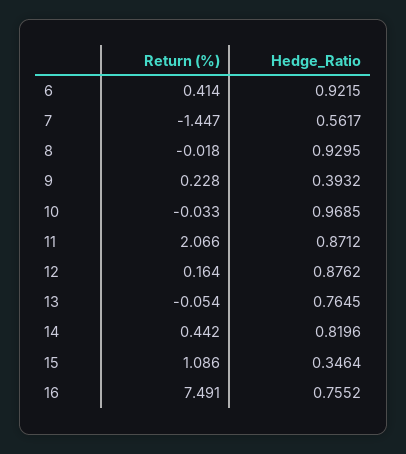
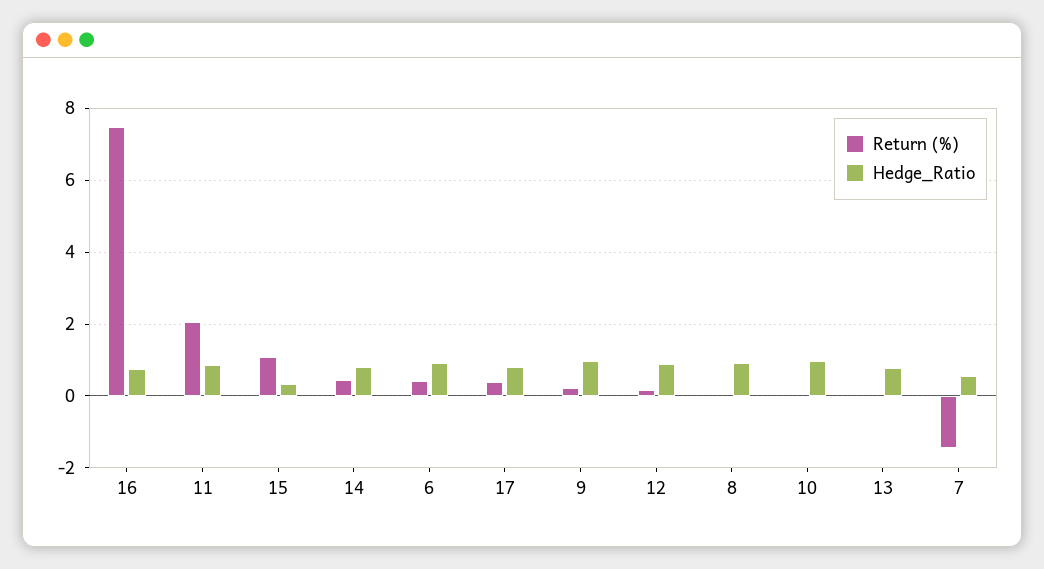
  {
    "Return (%)": {
      "6": 0.414,
      "7": -1.447,
      "8": -0.018,
      "9": 0.228,
      "10": -0.033,
      "11": 2.066,
      "12": 0.164,
      "13": -0.054,
      "14": 0.442,
      "15": 1.086,
-     "16": 7.491
+     "16": 7.491,
+     "17": 0.4
    },
    "Hedge_Ratio": {
      "6": 0.9215,
      "7": 0.5617,
      "8": 0.9295,
-     "9": 0.3932,
+     "9": 1,
      "10": 0.9685,
      "11": 0.8712,
      "12": 0.8762,
      "13": 0.7645,
      "14": 0.8196,
      "15": 0.3464,
-     "16": 0.7552
+     "16": 0.7552,
+     "17": 0.8
    }
  }

